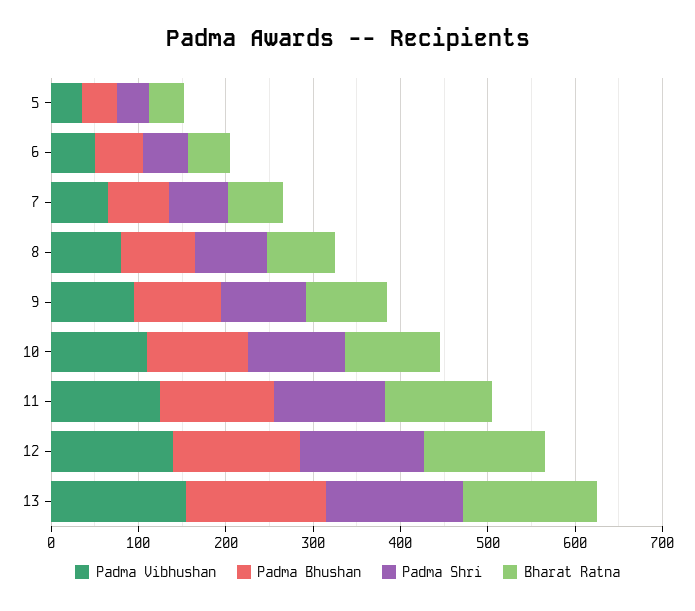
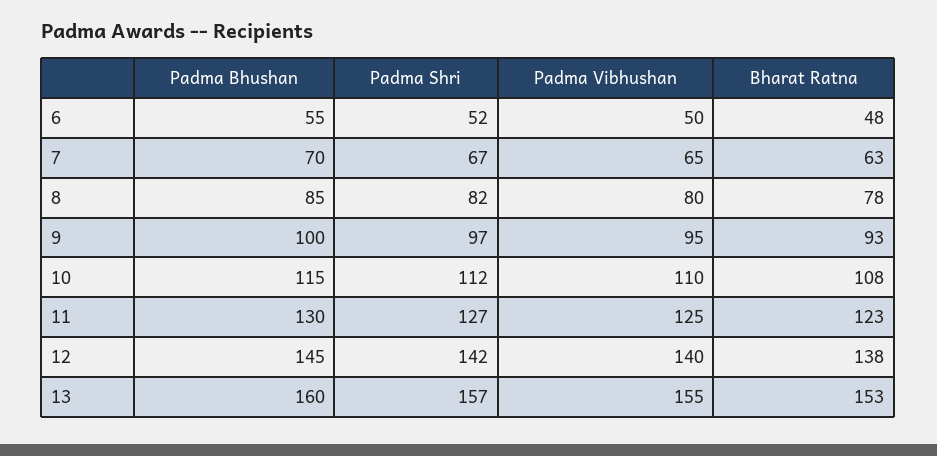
  {
    "Padma Vibhushan": {
-     "5": 40,
      "6": 50,
      "7": 65,
      "8": 80,
      "9": 95,
      "10": 110,
      "11": 125,
      "12": 140,
      "13": 155
    },
    "Padma Bhushan": {
-     "5": 40,
      "6": 55,
      "7": 70,
      "8": 85,
      "9": 100,
      "10": 115,
      "11": 130,
      "12": 145,
      "13": 160
    },
    "Padma Shri": {
-     "5": 40,
      "6": 52,
      "7": 67,
      "8": 82,
      "9": 97,
      "10": 112,
      "11": 127,
      "12": 142,
      "13": 157
    },
    "Bharat Ratna": {
-     "5": 40,
      "6": 48,
      "7": 63,
      "8": 78,
      "9": 93,
      "10": 108,
      "11": 123,
      "12": 138,
      "13": 153
    }
  }

